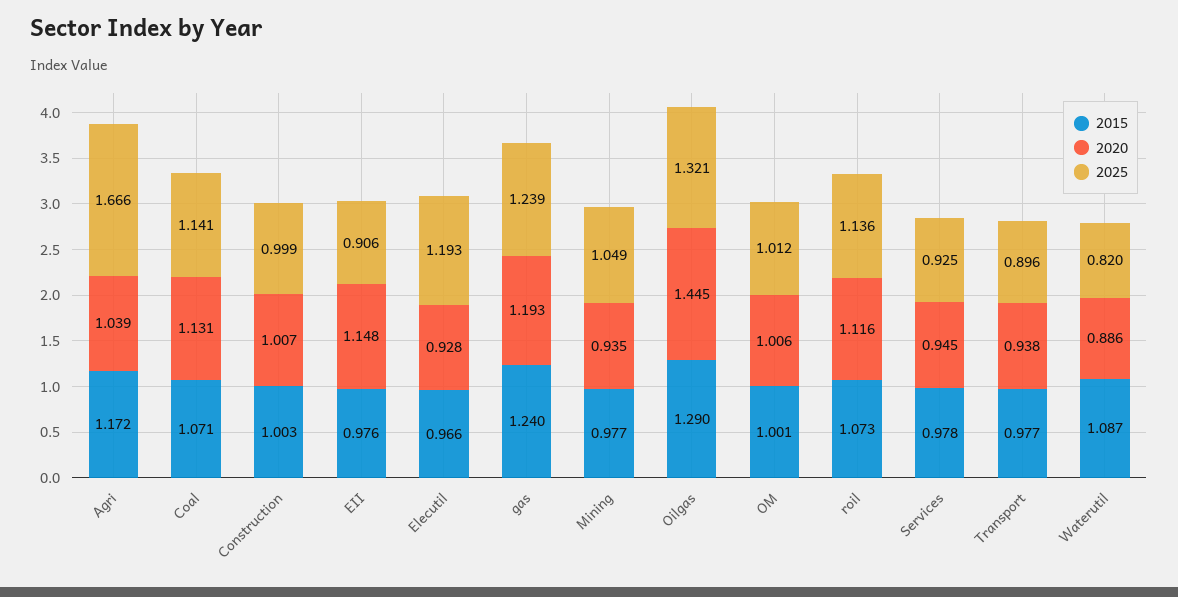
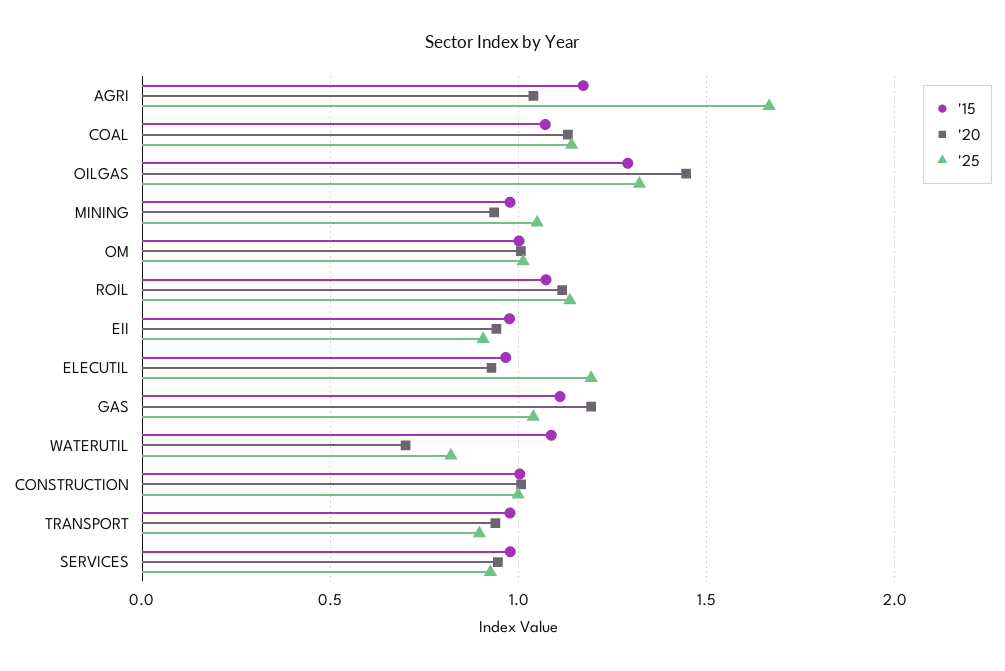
  {
    "2015": {
      "Agri": 1.172,
      "Coal": 1.071,
      "Construction": 1.003,
      "EII": 0.976,
      "Elecutil": 0.966,
-     "gas": 1.24,
+     "gas": 1.1,
      "Mining": 0.977,
      "Oilgas": 1.29,
      "OM": 1.001,
      "roil": 1.073,
      "Services": 0.978,
      "Transport": 0.977,
      "Waterutil": 1.087
    },
    "2020": {
      "Agri": 1.039,
      "Coal": 1.131,
      "Construction": 1.007,
-     "EII": 1.148,
+     "EII": 0.95,
      "Elecutil": 0.928,
      "gas": 1.193,
      "Mining": 0.935,
      "Oilgas": 1.445,
      "OM": 1.006,
      "roil": 1.116,
      "Services": 0.945,
      "Transport": 0.938,
-     "Waterutil": 0.886
+     "Waterutil": 0.7
    },
    "2025": {
      "Agri": 1.666,
      "Coal": 1.141,
      "Construction": 0.999,
      "EII": 0.906,
      "Elecutil": 1.193,
-     "gas": 1.239,
+     "gas": 1.05,
      "Mining": 1.049,
      "Oilgas": 1.321,
      "OM": 1.012,
      "roil": 1.136,
      "Services": 0.925,
      "Transport": 0.896,
      "Waterutil": 0.82
    }
  }

